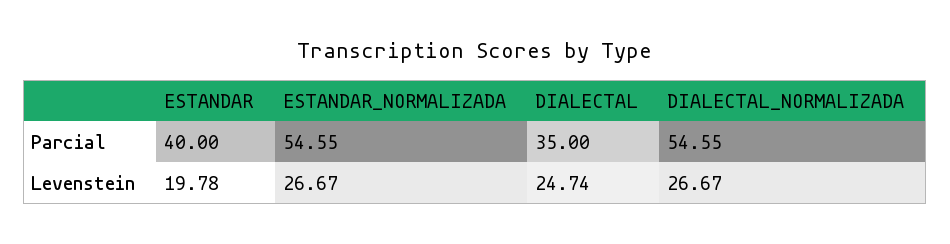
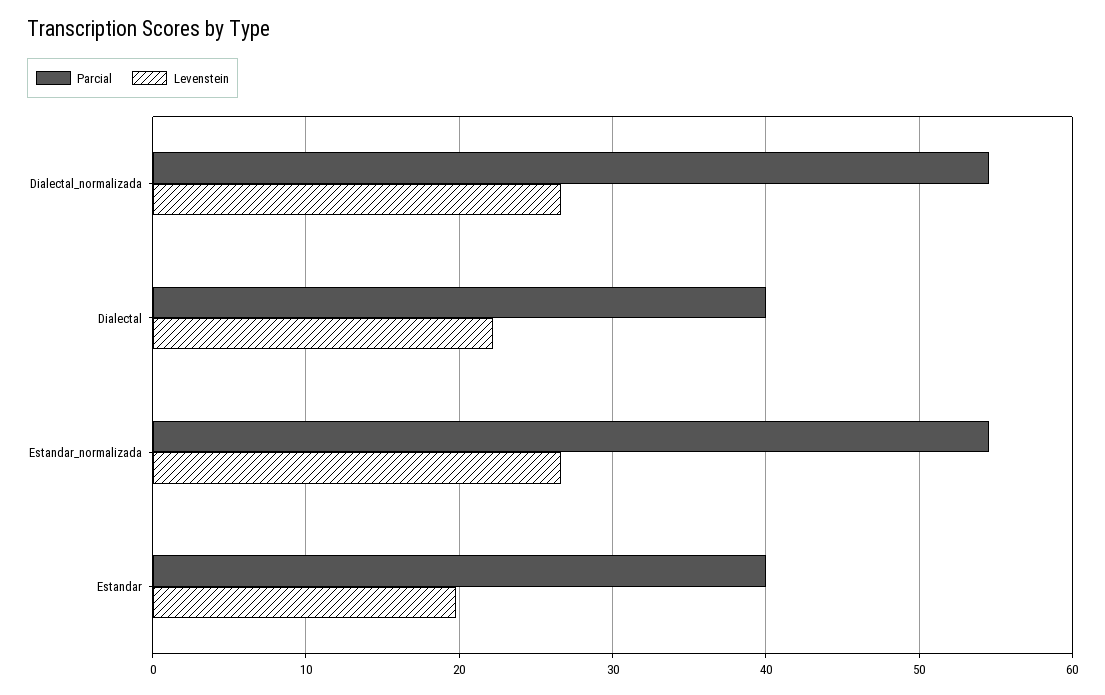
  {
    "Parcial": {
      "ESTANDAR": 40,
      "ESTANDAR_NORMALIZADA": 54.55,
-     "DIALECTAL": 35,
+     "DIALECTAL": 40,
      "DIALECTAL_NORMALIZADA": 54.55
    },
    "Levenstein": {
      "ESTANDAR": 19.78,
      "ESTANDAR_NORMALIZADA": 26.67,
-     "DIALECTAL": 24.74,
+     "DIALECTAL": 22,
      "DIALECTAL_NORMALIZADA": 26.67
    }
  }

